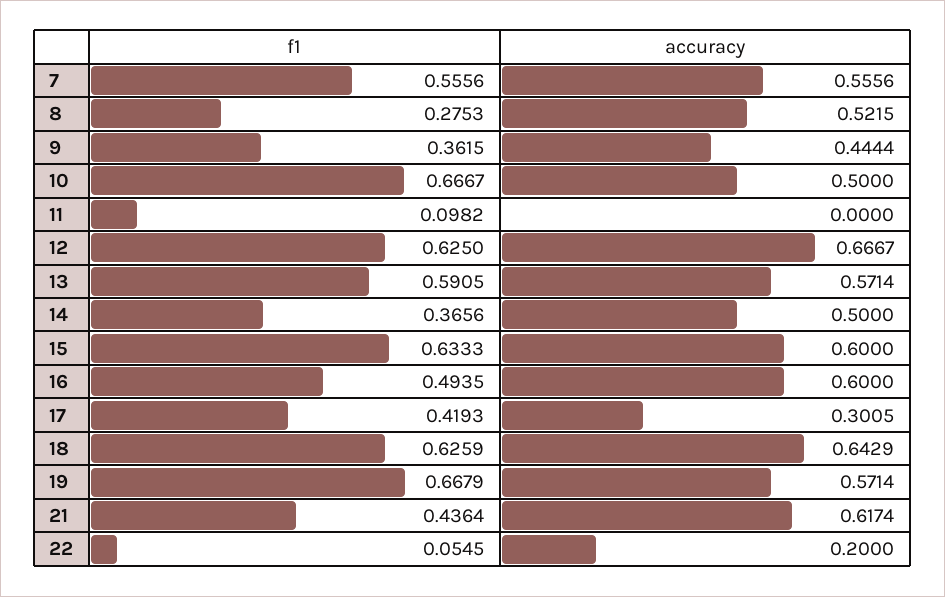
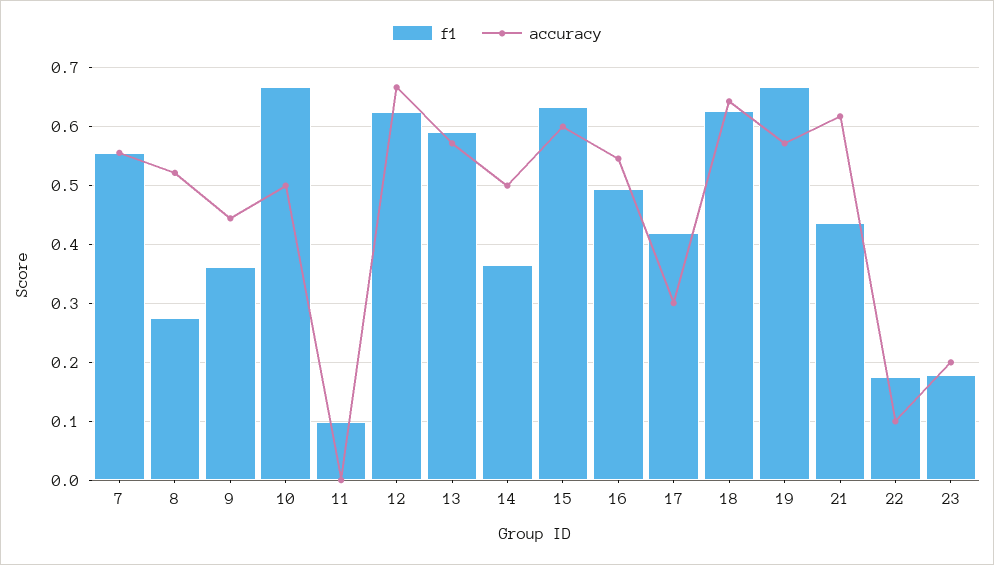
  {
    "f1": {
      "7": 0.5556,
      "8": 0.2753,
      "9": 0.3615,
      "10": 0.6667,
      "11": 0.0982,
      "12": 0.625,
      "13": 0.5905,
      "14": 0.3656,
      "15": 0.6333,
      "16": 0.4935,
      "17": 0.4193,
      "18": 0.6259,
      "19": 0.6679,
      "21": 0.4364,
-     "22": 0.0545
+     "22": 0.18,
+     "23": 0.18
    },
    "accuracy": {
      "7": 0.5556,
      "8": 0.5215,
      "9": 0.4444,
      "10": 0.5,
      "11": 0,
      "12": 0.6667,
      "13": 0.5714,
      "14": 0.5,
      "15": 0.6,
-     "16": 0.6,
+     "16": 0.54,
      "17": 0.3005,
      "18": 0.6429,
      "19": 0.5714,
      "21": 0.6174,
-     "22": 0.2
+     "22": 0.1,
+     "23": 0.2
    }
  }

